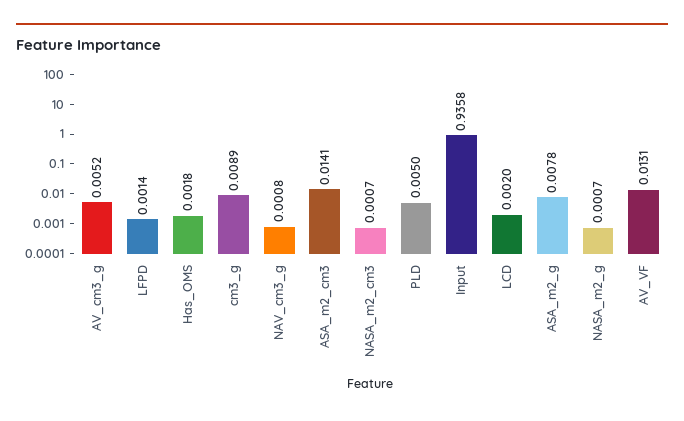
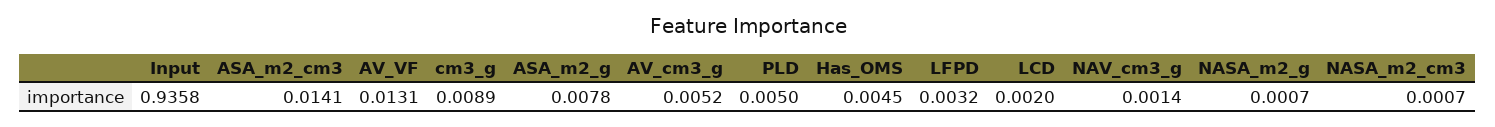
  {
    "AV_cm3_g": 0.0052,
-   "LFPD": 0.0014,
+   "LFPD": 0.0032,
-   "Has_OMS": 0.0018,
+   "Has_OMS": 0.0045,
    "cm3_g": 0.0089,
-   "NAV_cm3_g": 0.0008,
+   "NAV_cm3_g": 0.0014,
    "ASA_m2_cm3": 0.0141,
    "NASA_m2_cm3": 0.0007,
    "PLD": 0.005,
    "Input": 0.9358,
    "LCD": 0.002,
    "ASA_m2_g": 0.0078,
    "NASA_m2_g": 0.0007,
    "AV_VF": 0.0131
  }

